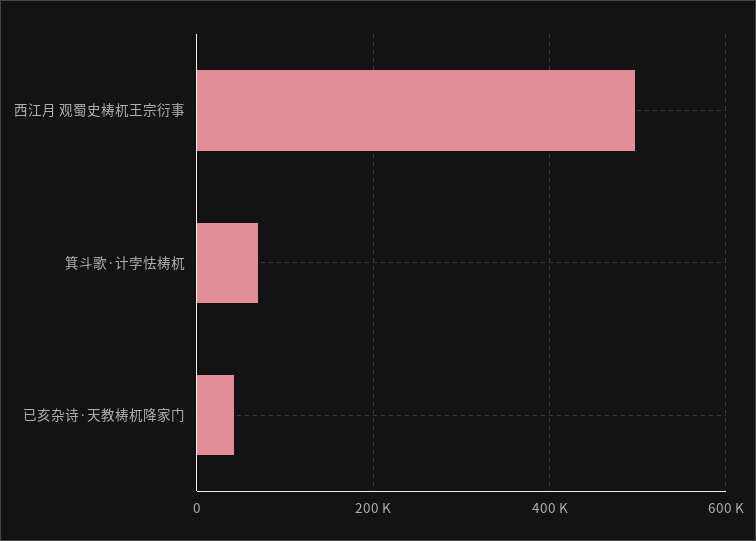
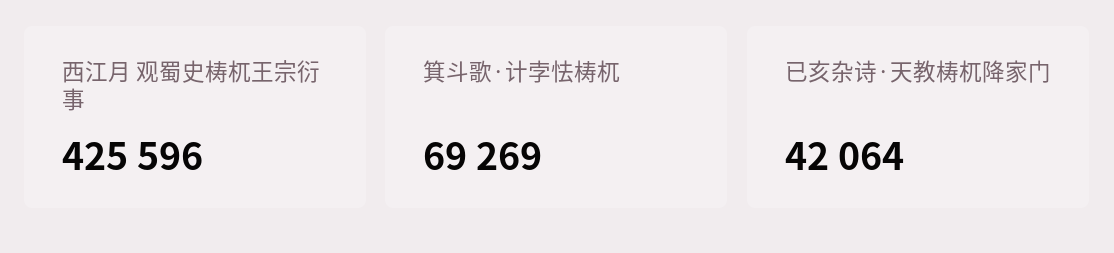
  {
-   "西江月 观蜀史梼杌王宗衍事": 500000,
+   "西江月 观蜀史梼杌王宗衍事": 425596,
    "箕斗歌·计孛怯梼杌": 69269,
    "已亥杂诗·天教梼杌降家门": 42064
  }

